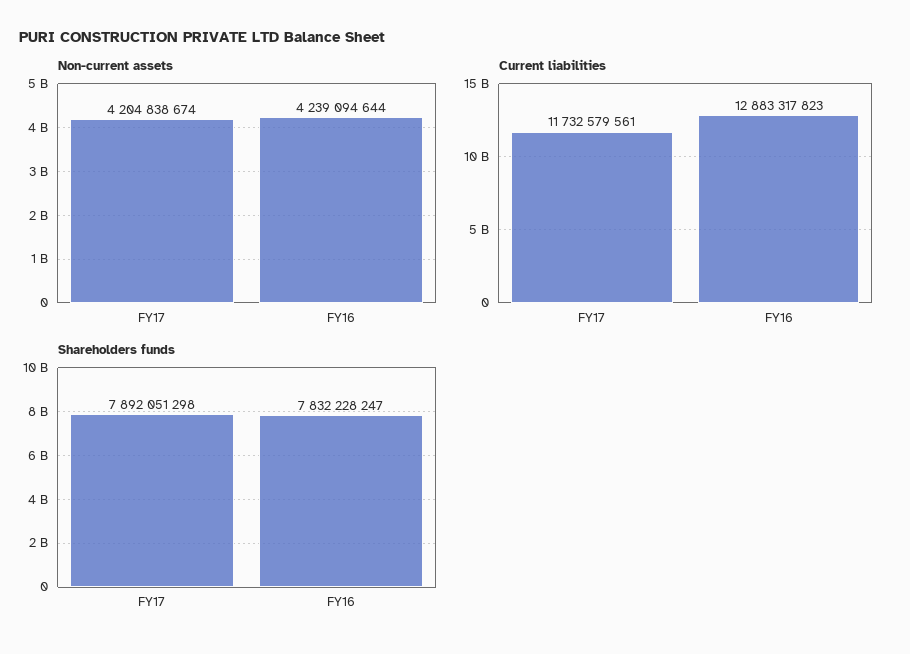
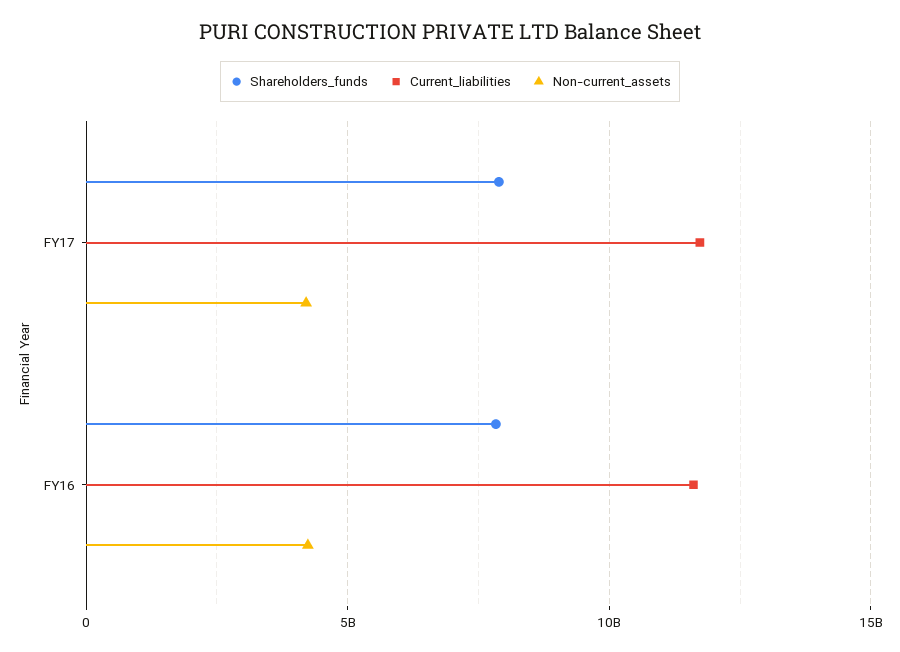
  {
    "Non-current assets": {
      "FY17": 4204838674,
      "FY16": 4239094644
    },
    "Current liabilities": {
      "FY17": 11732579561,
-     "FY16": 12883317823
+     "FY16": 11500000000
    },
    "Shareholders funds": {
      "FY17": 7892051298,
      "FY16": 7832228247
    }
  }

